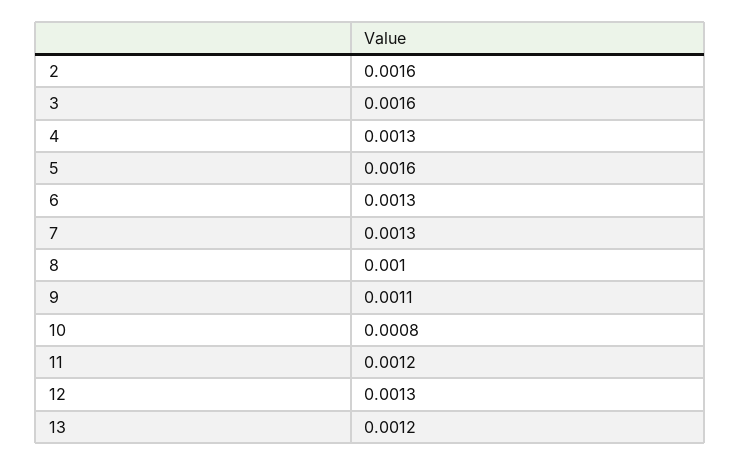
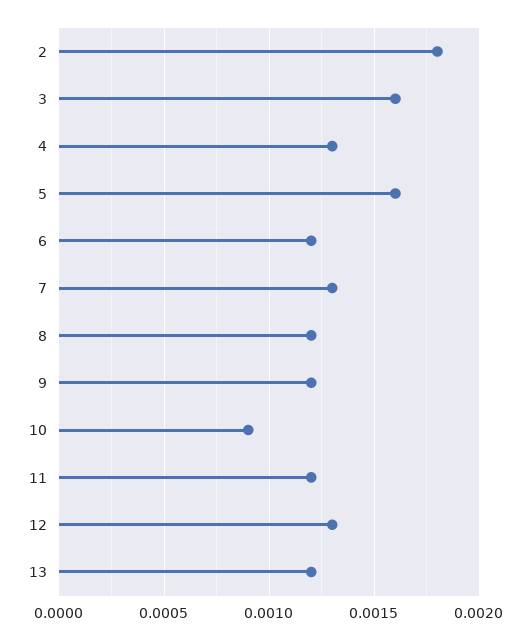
  {
-   "2": 0.0016,
+   "2": 0.0018,
    "3": 0.0016,
    "4": 0.0013,
    "5": 0.0016,
-   "6": 0.0013,
+   "6": 0.0012,
    "7": 0.0013,
-   "8": 0.001,
+   "8": 0.0012,
-   "9": 0.0011,
+   "9": 0.0012,
-   "10": 0.0008,
+   "10": 0.0009,
    "11": 0.0012,
    "12": 0.0013,
    "13": 0.0012
  }

